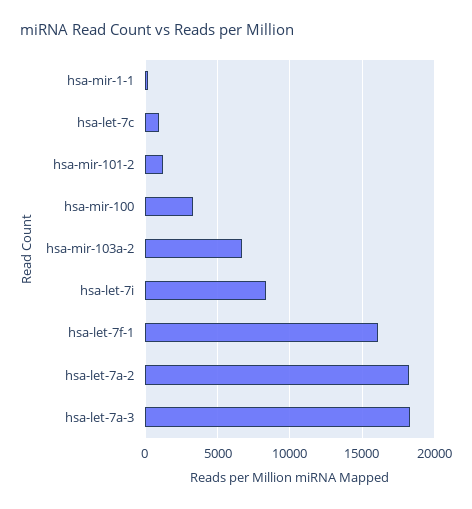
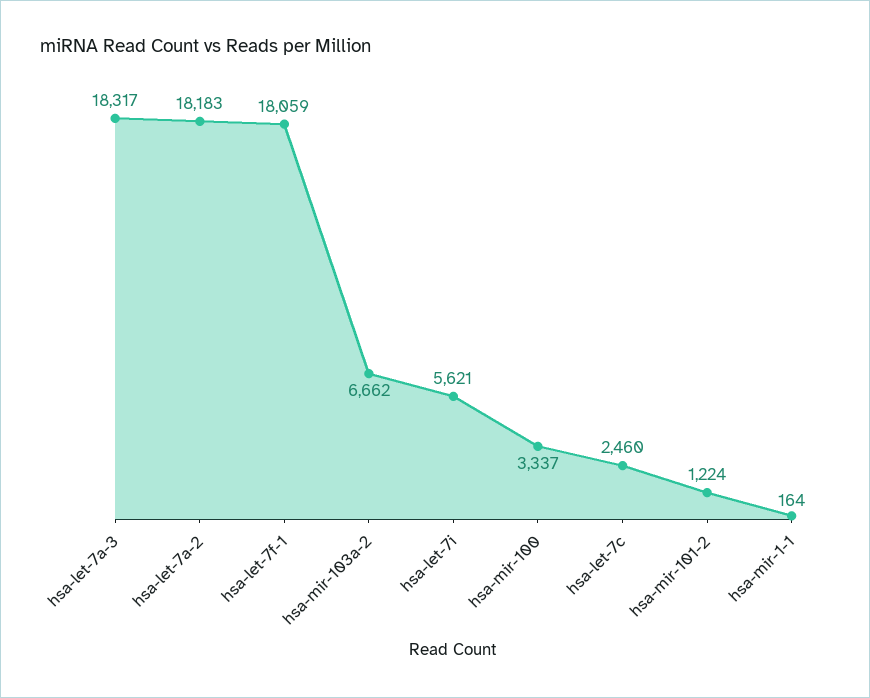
  {
    "hsa-mir-1-1": 164,
-   "hsa-let-7c": 1000,
+   "hsa-let-7c": 2460,
    "hsa-mir-101-2": 1224,
    "hsa-mir-100": 3337,
    "hsa-mir-103a-2": 6662,
-   "hsa-let-7i": 8500,
+   "hsa-let-7i": 5621,
-   "hsa-let-7f-1": 16000,
+   "hsa-let-7f-1": 18059,
    "hsa-let-7a-2": 18183,
    "hsa-let-7a-3": 18317
  }

